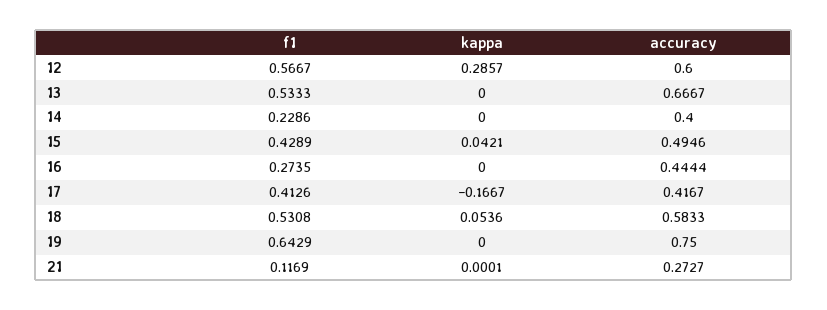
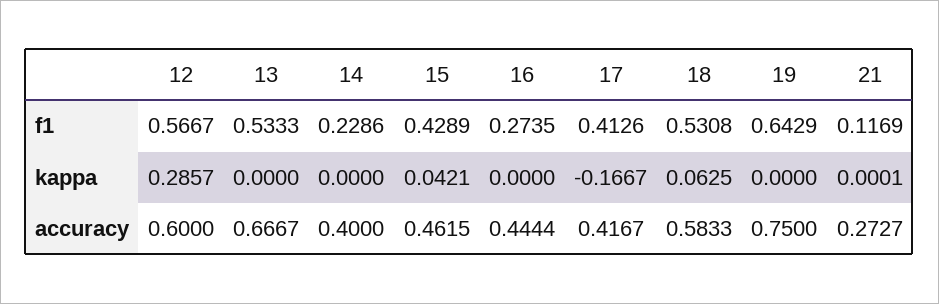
  {
    "f1": {
      "12": 0.5667,
      "13": 0.5333,
      "14": 0.2286,
      "15": 0.4289,
      "16": 0.2735,
      "17": 0.4126,
      "18": 0.5308,
      "19": 0.6429,
      "21": 0.1169
    },
    "kappa": {
      "12": 0.2857,
      "13": 0,
      "14": 0,
      "15": 0.0421,
      "16": 0,
      "17": -0.1667,
-     "18": 0.0536,
+     "18": 0.0625,
      "19": 0,
      "21": 0.0001
    },
    "accuracy": {
      "12": 0.6,
      "13": 0.6667,
      "14": 0.4,
-     "15": 0.4946,
+     "15": 0.4615,
      "16": 0.4444,
      "17": 0.4167,
      "18": 0.5833,
      "19": 0.75,
      "21": 0.2727
    }
  }

